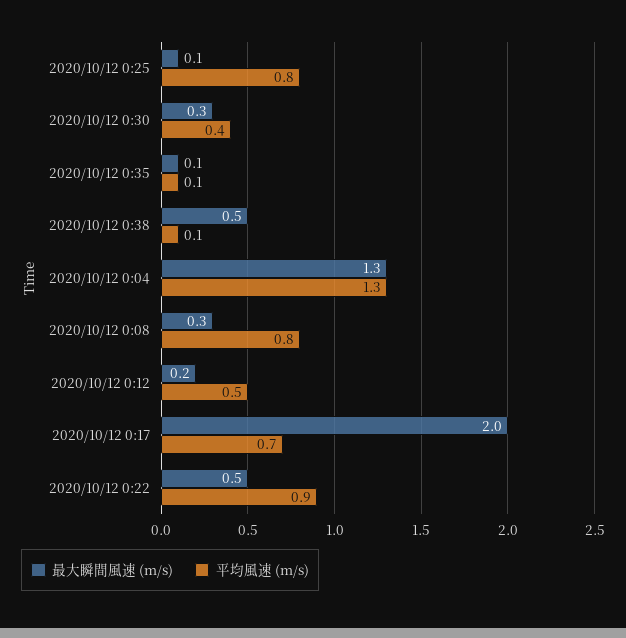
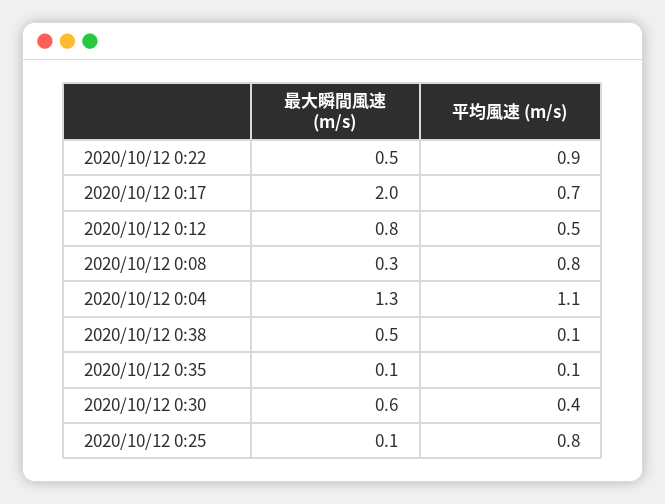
  {
    "最大瞬間風速 (m/s)": {
      "2020/10/12 0:25": 0.1,
-     "2020/10/12 0:30": 0.3,
+     "2020/10/12 0:30": 0.6,
      "2020/10/12 0:35": 0.1,
      "2020/10/12 0:38": 0.5,
      "2020/10/12 0:04": 1.3,
      "2020/10/12 0:08": 0.3,
-     "2020/10/12 0:12": 0.2,
+     "2020/10/12 0:12": 0.8,
      "2020/10/12 0:17": 2,
      "2020/10/12 0:22": 0.5
    },
    "平均風速 (m/s)": {
      "2020/10/12 0:25": 0.8,
      "2020/10/12 0:30": 0.4,
      "2020/10/12 0:35": 0.1,
      "2020/10/12 0:38": 0.1,
-     "2020/10/12 0:04": 1.3,
+     "2020/10/12 0:04": 1.1,
      "2020/10/12 0:08": 0.8,
      "2020/10/12 0:12": 0.5,
      "2020/10/12 0:17": 0.7,
      "2020/10/12 0:22": 0.9
    }
  }

